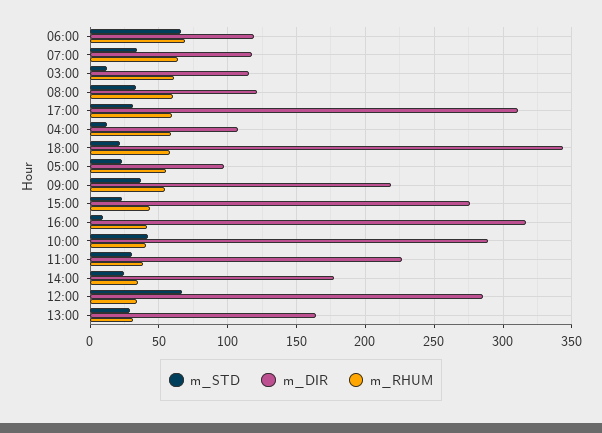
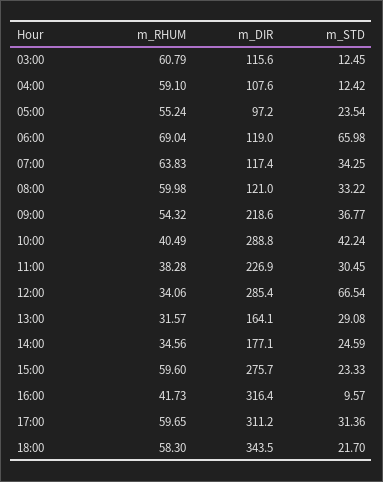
  {
    "m_STD": {
      "06:00": 65.98,
      "07:00": 34.25,
      "03:00": 12.45,
      "08:00": 33.22,
      "17:00": 31.36,
      "04:00": 12.42,
      "18:00": 21.7,
      "05:00": 23.54,
      "09:00": 36.77,
      "15:00": 23.33,
      "16:00": 9.57,
      "10:00": 42.24,
      "11:00": 30.45,
      "14:00": 24.59,
      "12:00": 66.54,
      "13:00": 29.08
    },
    "m_DIR": {
      "06:00": 119,
      "07:00": 117.4,
      "03:00": 115.6,
      "08:00": 121,
      "17:00": 311.2,
      "04:00": 107.6,
      "18:00": 343.5,
      "05:00": 97.2,
      "09:00": 218.6,
      "15:00": 275.7,
      "16:00": 316.4,
      "10:00": 288.8,
      "11:00": 226.9,
      "14:00": 177.1,
      "12:00": 285.4,
      "13:00": 164.1
    },
    "m_RHUM": {
      "06:00": 69.04,
      "07:00": 63.83,
      "03:00": 60.79,
      "08:00": 59.98,
      "17:00": 59.65,
      "04:00": 59.1,
      "18:00": 58.3,
      "05:00": 55.24,
      "09:00": 54.32,
-     "15:00": 45,
+     "15:00": 59.6,
      "16:00": 41.73,
      "10:00": 40.49,
      "11:00": 38.28,
      "14:00": 34.56,
      "12:00": 34.06,
      "13:00": 31.57
    }
  }

